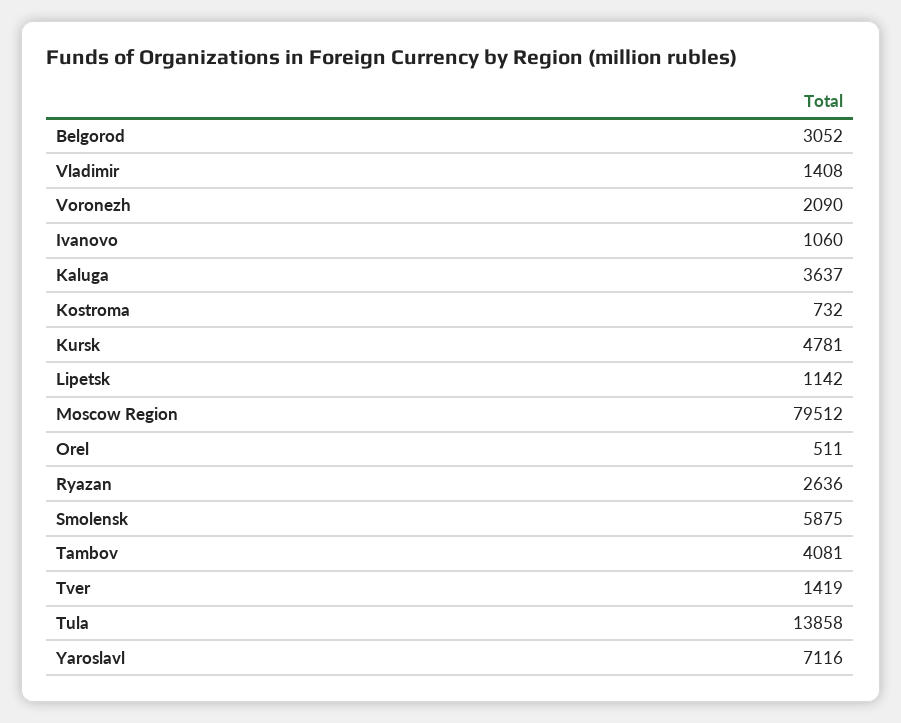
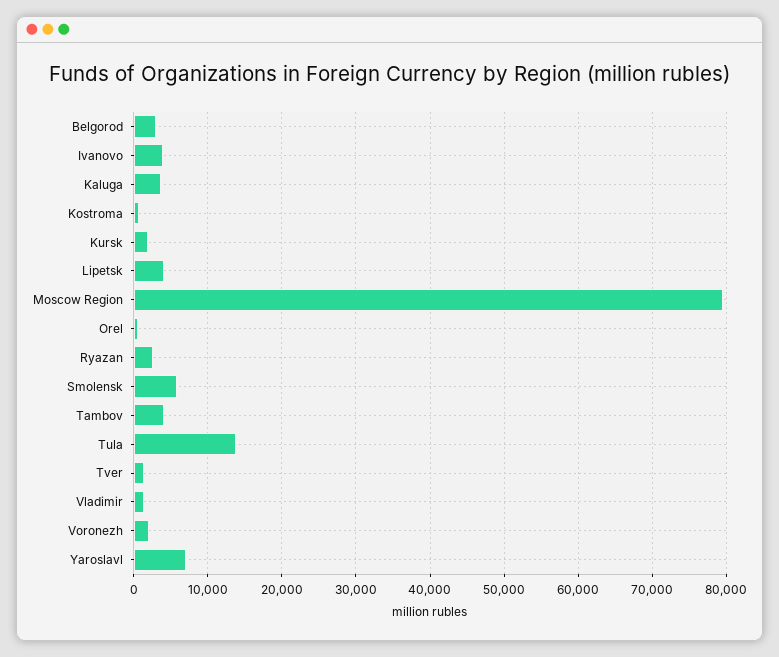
  {
    "Belgorod": 3052,
    "Vladimir": 1408,
    "Voronezh": 2090,
-   "Ivanovo": 1060,
+   "Ivanovo": 4000,
    "Kaluga": 3637,
    "Kostroma": 732,
-   "Kursk": 4781,
+   "Kursk": 2000,
-   "Lipetsk": 1142,
+   "Lipetsk": 4000,
    "Moscow Region": 79512,
    "Orel": 511,
    "Ryazan": 2636,
    "Smolensk": 5875,
    "Tambov": 4081,
    "Tver": 1419,
    "Tula": 13858,
    "Yaroslavl": 7116
  }

